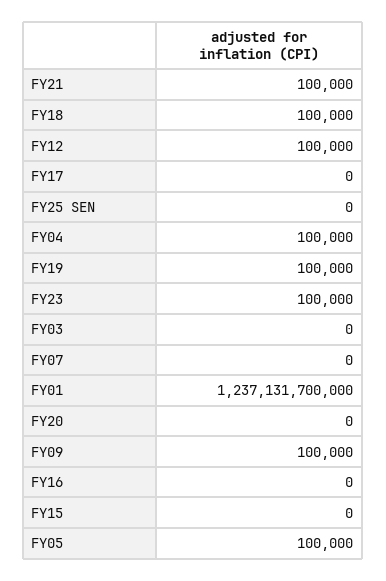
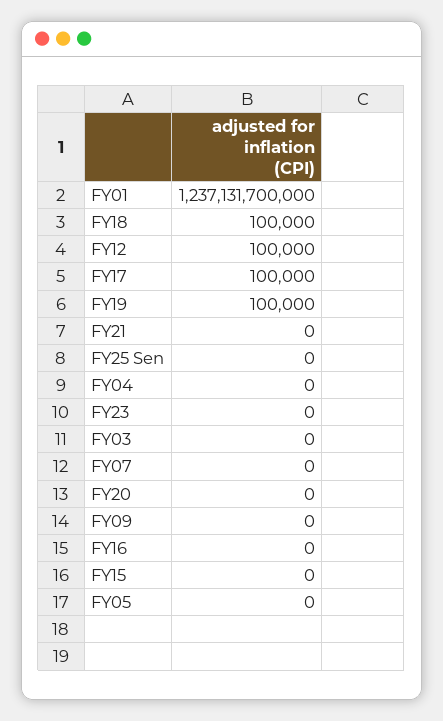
  {
-   "FY21": 100000,
+   "FY21": 0,
    "FY18": 100000,
    "FY12": 100000,
-   "FY17": 0,
+   "FY17": 100000,
    "FY25 SEN": 0,
-   "FY04": 100000,
+   "FY04": 0,
    "FY19": 100000,
-   "FY23": 100000,
+   "FY23": 0,
    "FY03": 0,
    "FY07": 0,
    "FY01": 1237131700000,
    "FY20": 0,
-   "FY09": 100000,
+   "FY09": 0,
    "FY16": 0,
    "FY15": 0,
-   "FY05": 100000
+   "FY05": 0
  }

